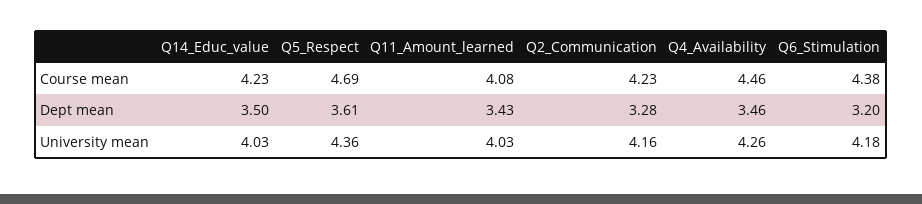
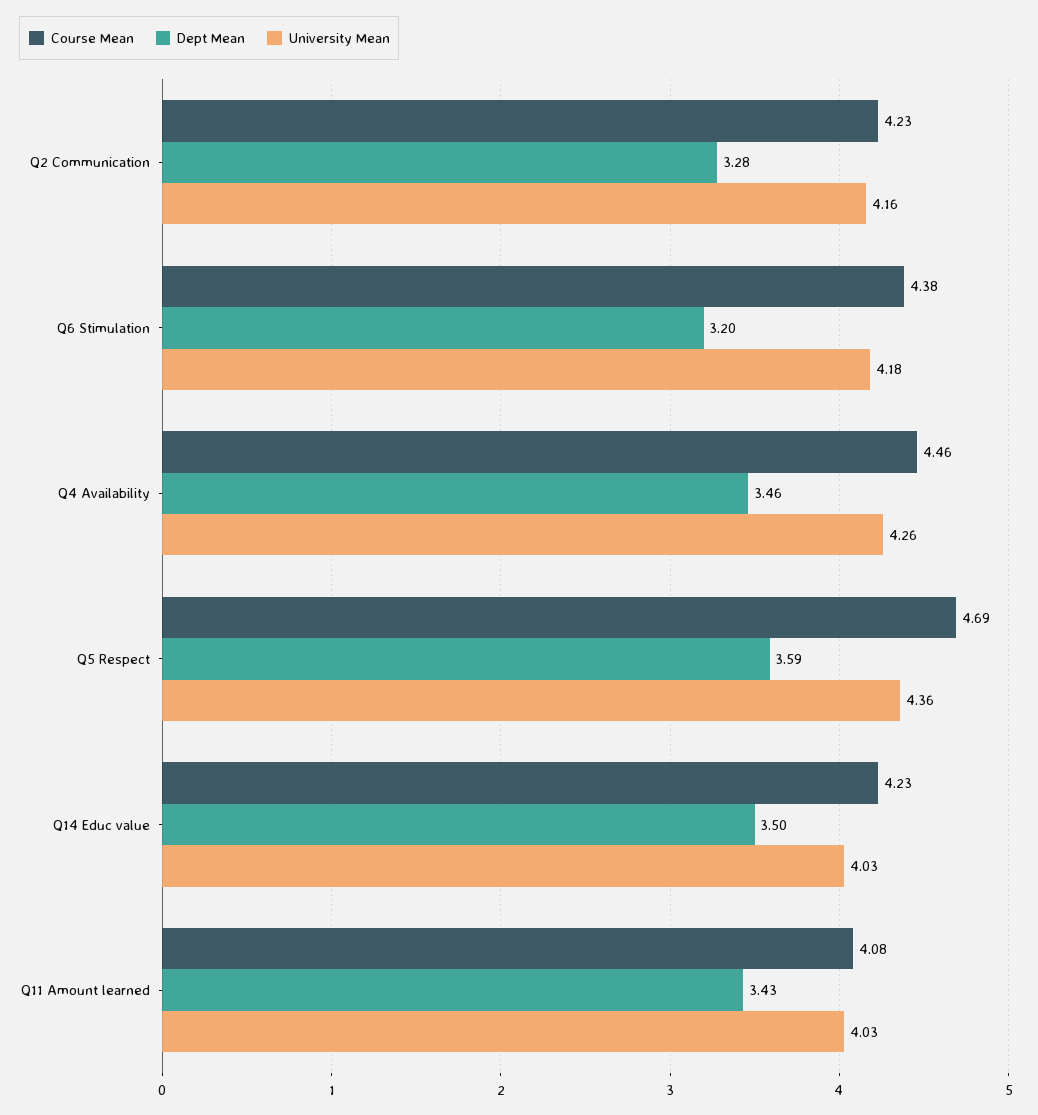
  {
    "Course mean": {
      "Q14_Educ_value": 4.23,
      "Q5_Respect": 4.69,
      "Q11_Amount_learned": 4.08,
      "Q2_Communication": 4.23,
      "Q4_Availability": 4.46,
      "Q6_Stimulation": 4.38
    },
    "Dept mean": {
      "Q14_Educ_value": 3.5,
-     "Q5_Respect": 3.61,
+     "Q5_Respect": 3.59,
      "Q11_Amount_learned": 3.43,
      "Q2_Communication": 3.28,
      "Q4_Availability": 3.46,
      "Q6_Stimulation": 3.2
    },
    "University mean": {
      "Q14_Educ_value": 4.03,
      "Q5_Respect": 4.36,
      "Q11_Amount_learned": 4.03,
      "Q2_Communication": 4.16,
      "Q4_Availability": 4.26,
      "Q6_Stimulation": 4.18
    }
  }

